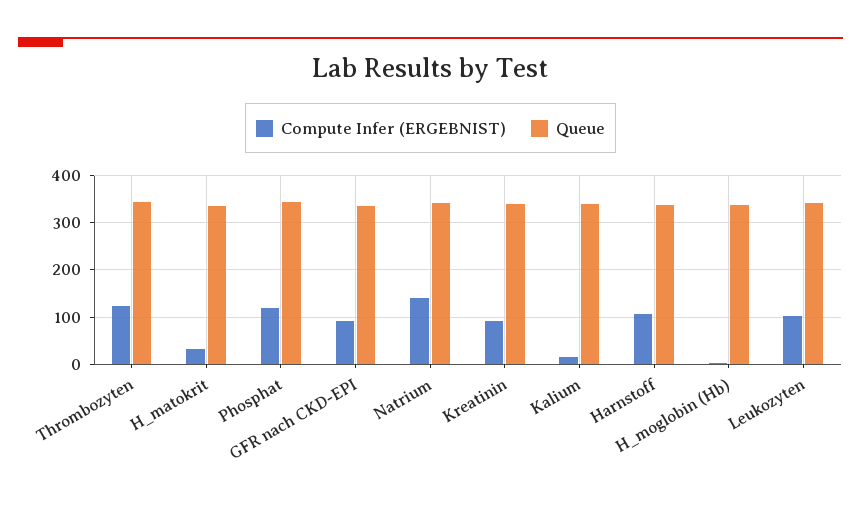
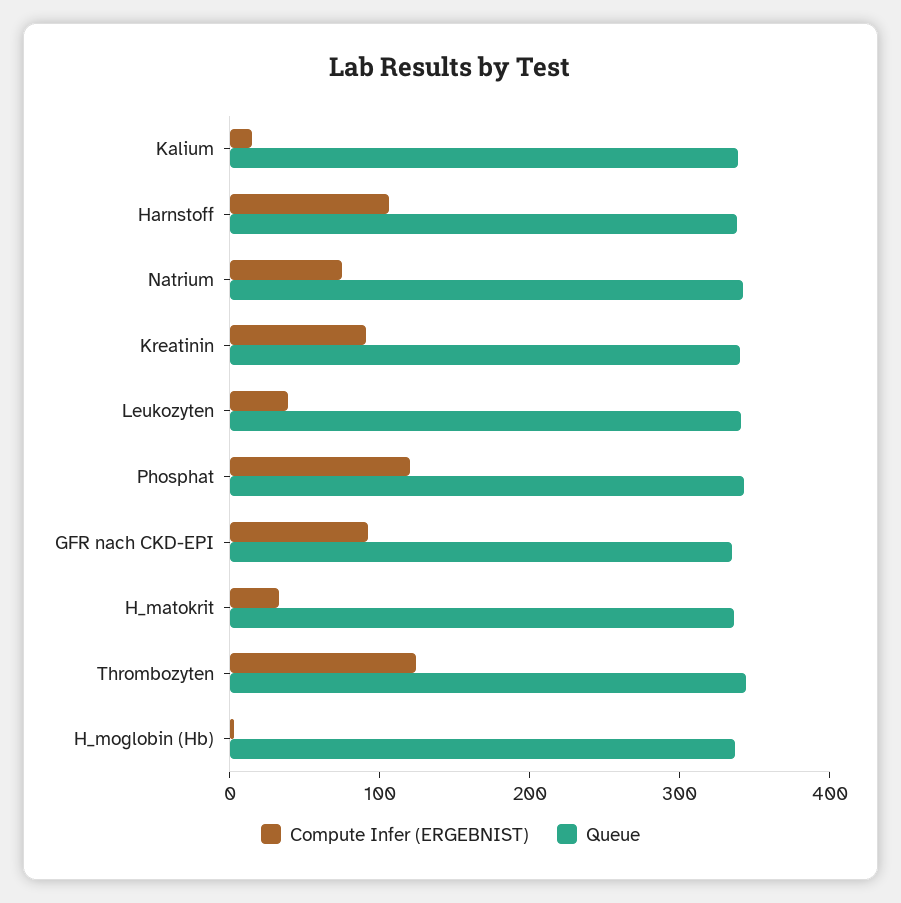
  {
    "Compute Infer (ERGEBNIST)": {
      "Thrombozyten": 120,
      "H_matokrit": 40,
      "Phosphat": 120,
      "GFR nach CKD-EPI": 100,
-     "Natrium": 140,
+     "Natrium": 80,
      "Kreatinin": 100,
      "Kalium": 20,
      "Harnstoff": 100,
      "H_moglobin (Hb)": 0,
-     "Leukozyten": 100
+     "Leukozyten": 40
    },
    "Queue": {
      "Thrombozyten": 340,
      "H_matokrit": 340,
      "Phosphat": 340,
      "GFR nach CKD-EPI": 340,
      "Natrium": 340,
      "Kreatinin": 340,
      "Kalium": 340,
      "Harnstoff": 340,
      "H_moglobin (Hb)": 340,
      "Leukozyten": 340
    }
  }

